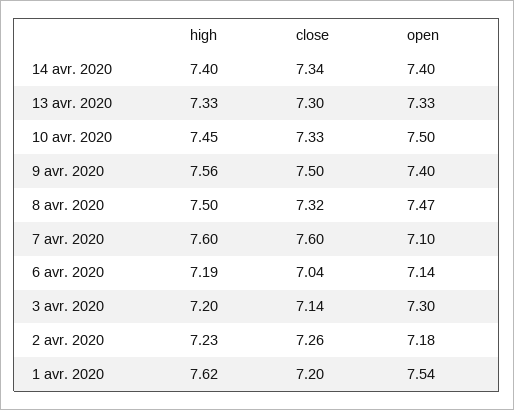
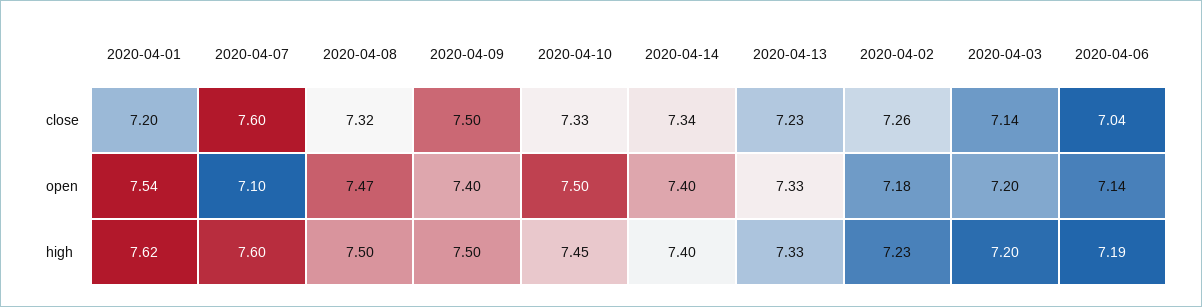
  {
    "high": {
      "14 avr. 2020": 7.4,
      "13 avr. 2020": 7.33,
      "10 avr. 2020": 7.45,
-     "9 avr. 2020": 7.56,
+     "9 avr. 2020": 7.5,
      "8 avr. 2020": 7.5,
      "7 avr. 2020": 7.6,
      "6 avr. 2020": 7.19,
      "3 avr. 2020": 7.2,
      "2 avr. 2020": 7.23,
      "1 avr. 2020": 7.62
    },
    "close": {
      "14 avr. 2020": 7.34,
-     "13 avr. 2020": 7.3,
+     "13 avr. 2020": 7.23,
      "10 avr. 2020": 7.33,
      "9 avr. 2020": 7.5,
      "8 avr. 2020": 7.32,
      "7 avr. 2020": 7.6,
      "6 avr. 2020": 7.04,
      "3 avr. 2020": 7.14,
      "2 avr. 2020": 7.26,
      "1 avr. 2020": 7.2
    },
    "open": {
      "14 avr. 2020": 7.4,
      "13 avr. 2020": 7.33,
      "10 avr. 2020": 7.5,
      "9 avr. 2020": 7.4,
      "8 avr. 2020": 7.47,
      "7 avr. 2020": 7.1,
      "6 avr. 2020": 7.14,
-     "3 avr. 2020": 7.3,
+     "3 avr. 2020": 7.2,
      "2 avr. 2020": 7.18,
      "1 avr. 2020": 7.54
    }
  }

